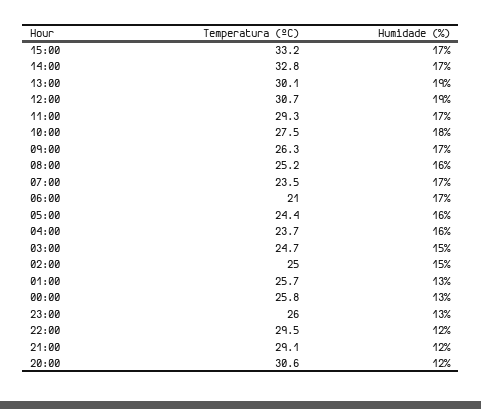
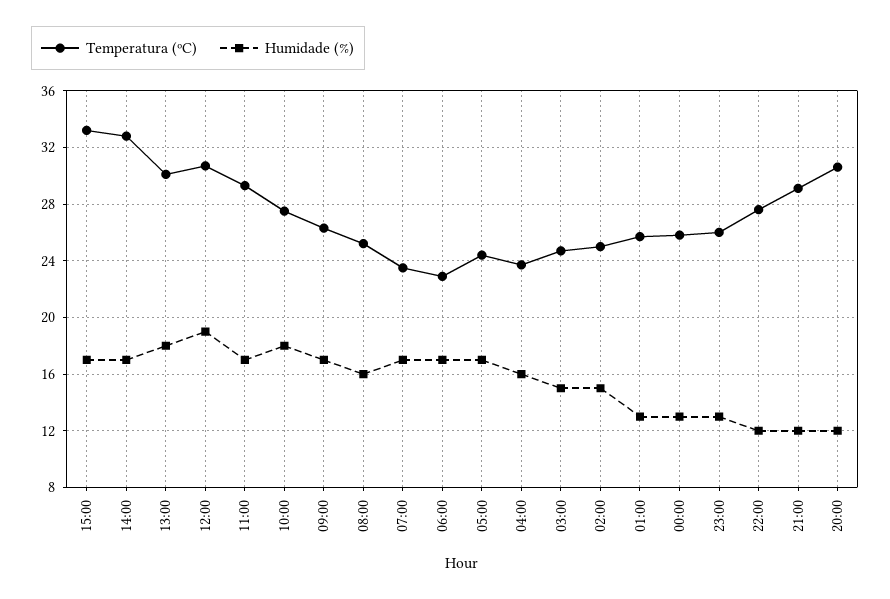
  {
    "Temperatura (ºC)": {
      "15:00": 33.2,
      "14:00": 32.8,
      "13:00": 30.1,
      "12:00": 30.7,
      "11:00": 29.3,
      "10:00": 27.5,
      "09:00": 26.3,
      "08:00": 25.2,
      "07:00": 23.5,
-     "06:00": 21,
+     "06:00": 23,
      "05:00": 24.4,
      "04:00": 23.7,
      "03:00": 24.7,
      "02:00": 25,
      "01:00": 25.7,
      "00:00": 25.8,
      "23:00": 26,
-     "22:00": 29.5,
+     "22:00": 27.5,
      "21:00": 29.1,
      "20:00": 30.6
    },
    "Humidade (%)": {
      "15:00": 17,
      "14:00": 17,
-     "13:00": 19,
+     "13:00": 18,
      "12:00": 19,
      "11:00": 17,
      "10:00": 18,
      "09:00": 17,
      "08:00": 16,
      "07:00": 17,
      "06:00": 17,
-     "05:00": 16,
+     "05:00": 17,
      "04:00": 16,
      "03:00": 15,
      "02:00": 15,
      "01:00": 13,
      "00:00": 13,
      "23:00": 13,
      "22:00": 12,
      "21:00": 12,
      "20:00": 12
    }
  }

